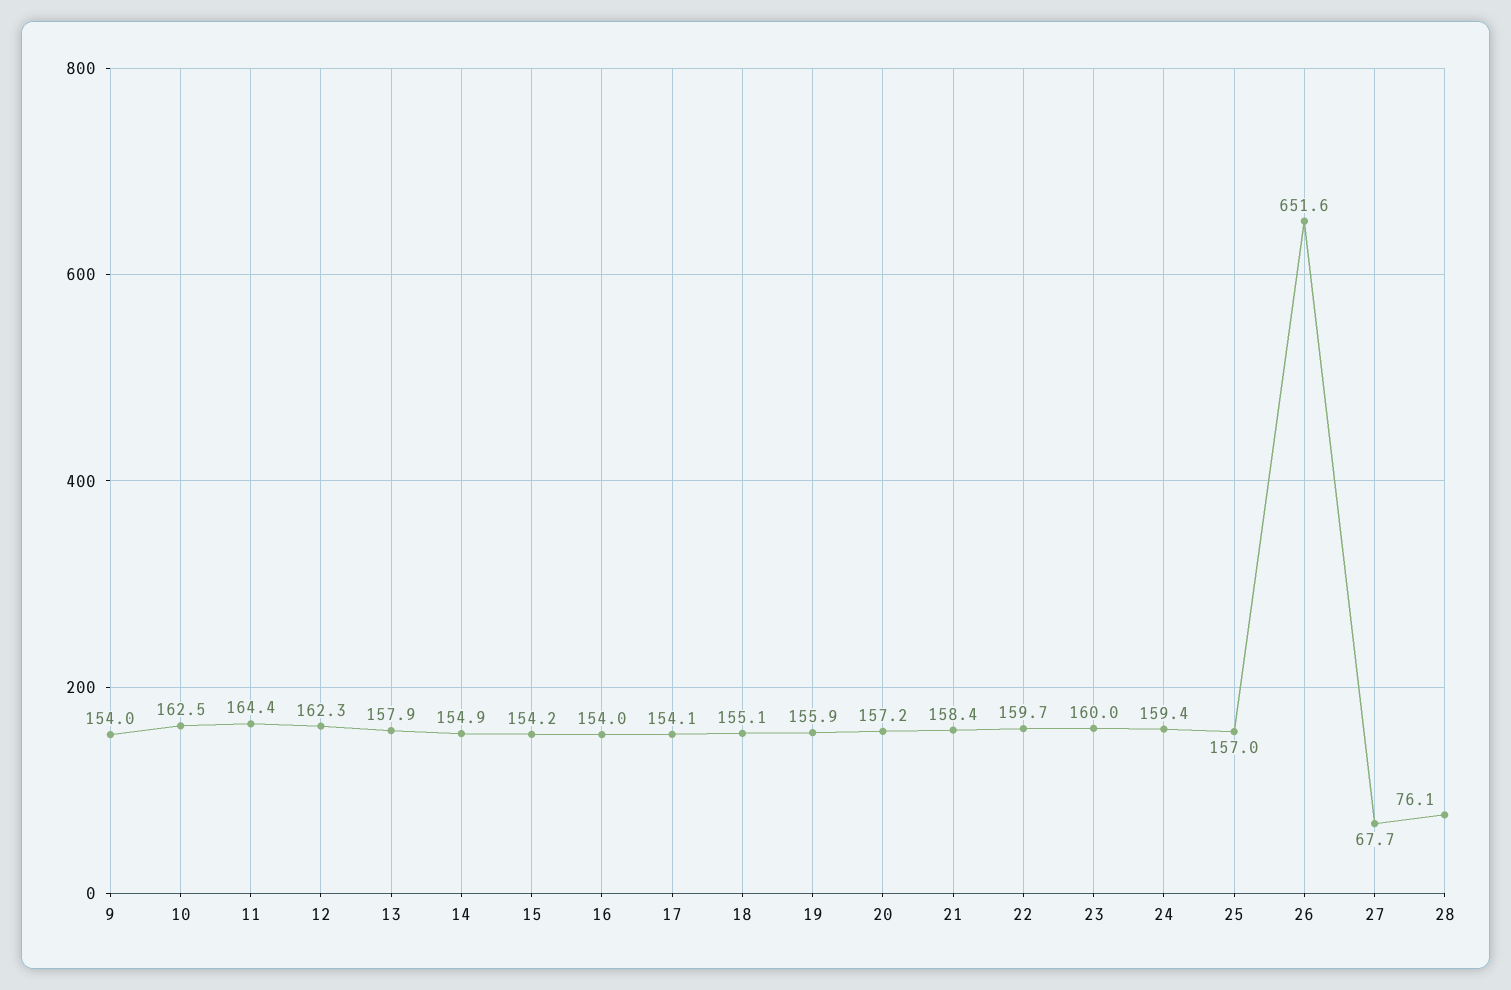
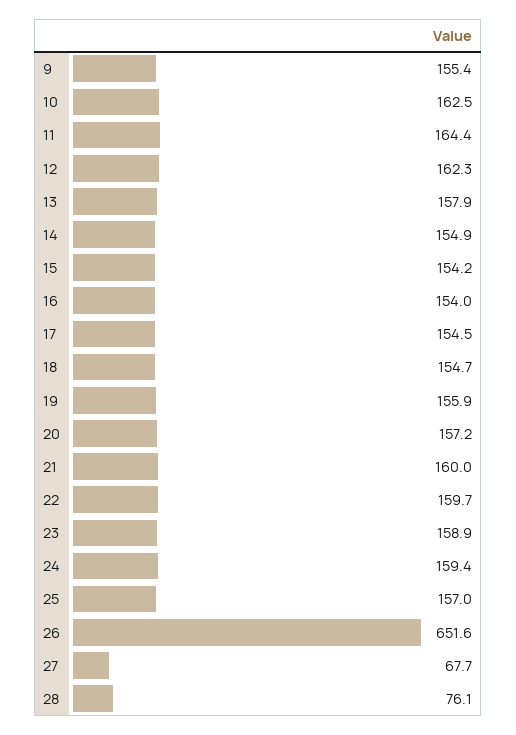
  {
-   "9": 154,
+   "9": 155.4,
    "10": 162.5,
    "11": 164.4,
    "12": 162.3,
    "13": 157.9,
    "14": 154.9,
    "15": 154.2,
    "16": 154,
-   "17": 154.1,
+   "17": 154.5,
-   "18": 155.1,
+   "18": 154.7,
    "19": 155.9,
    "20": 157.2,
-   "21": 158.4,
+   "21": 160,
    "22": 159.7,
-   "23": 160,
+   "23": 158.9,
    "24": 159.4,
    "25": 157,
    "26": 651.6,
    "27": 67.7,
    "28": 76.1
  }

